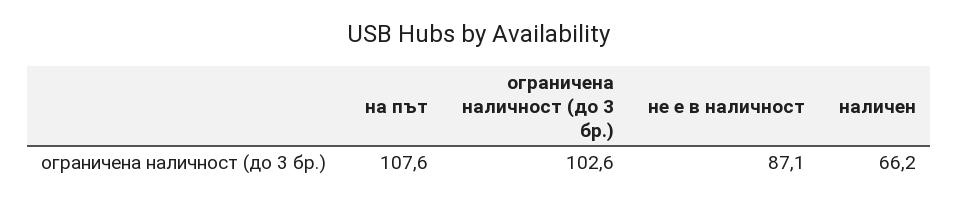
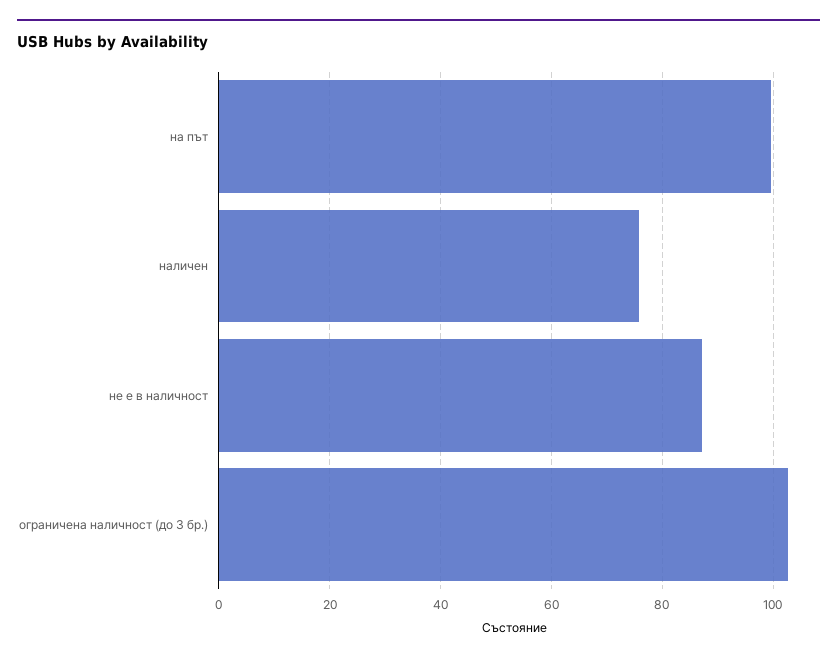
  {
-   "на път": 107.6,
+   "на път": 100,
    "ограничена наличност (до 3 бр.)": 102.6,
    "не е в наличност": 87.1,
-   "наличен": 66.2
+   "наличен": 76
  }

